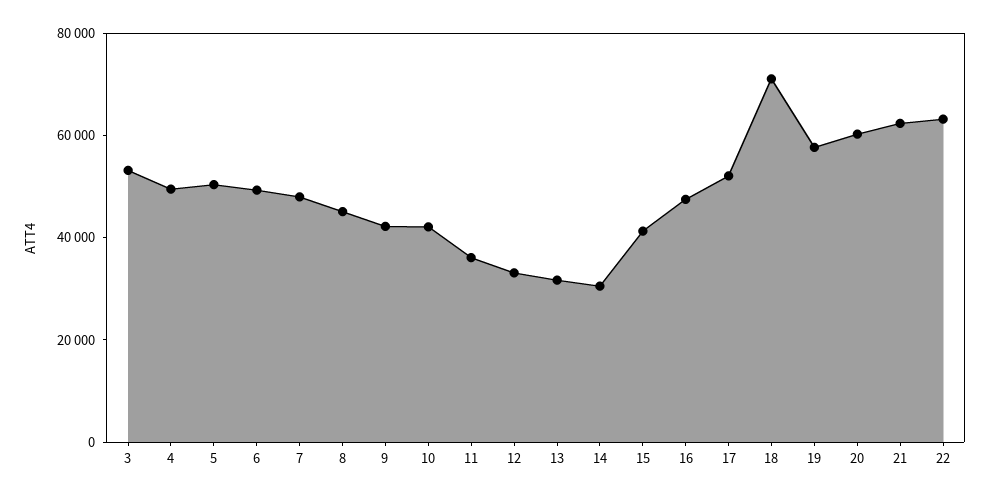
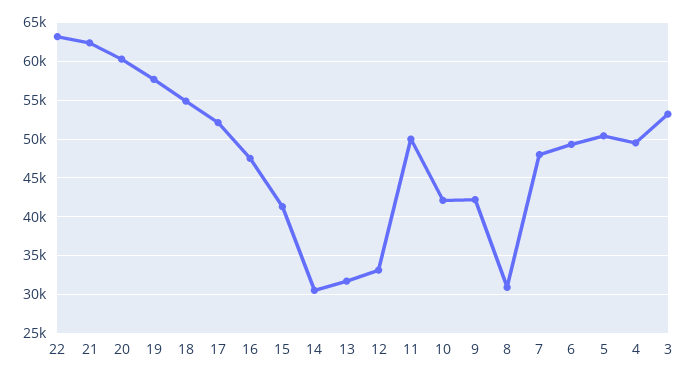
  {
    "3": 53000,
    "4": 50000,
    "5": 50000,
    "6": 49000,
    "7": 48000,
-   "8": 45000,
+   "8": 31000,
    "9": 42000,
    "10": 42000,
-   "11": 35000,
+   "11": 50000,
    "12": 33000,
    "13": 32000,
    "14": 31000,
    "15": 41000,
    "16": 48000,
    "17": 52000,
-   "18": 70000,
+   "18": 55000,
    "19": 58000,
    "20": 60000,
    "21": 62000,
    "22": 63000
  }

